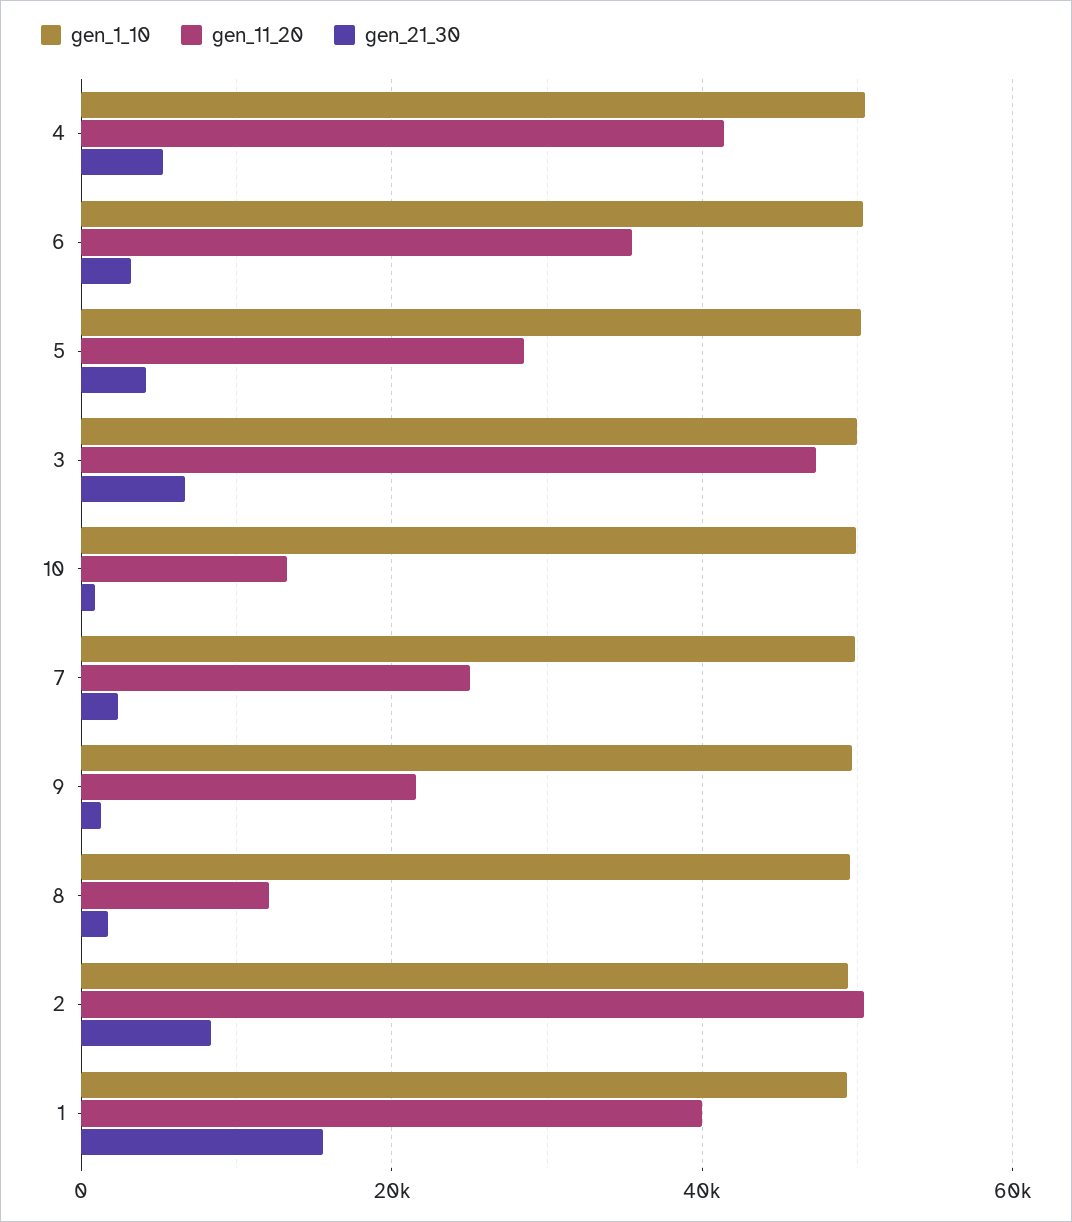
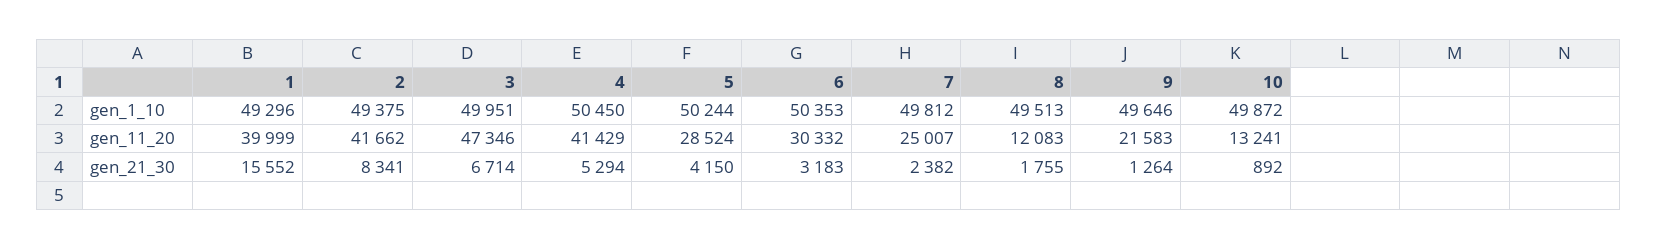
  {
    "gen_1_10": {
      "4": 50450,
      "6": 50353,
      "5": 50244,
      "3": 49951,
      "10": 49872,
      "7": 49812,
      "9": 49646,
      "8": 49513,
      "2": 49375,
      "1": 49296
    },
    "gen_11_20": {
      "4": 41429,
-     "6": 36000,
+     "6": 30332,
      "5": 28524,
      "3": 47346,
      "10": 13241,
      "7": 25007,
      "9": 21583,
      "8": 12083,
-     "2": 50000,
+     "2": 41662,
      "1": 39999
    },
    "gen_21_30": {
      "4": 5294,
      "6": 3183,
      "5": 4150,
      "3": 6714,
      "10": 892,
      "7": 2382,
      "9": 1264,
      "8": 1755,
      "2": 8341,
      "1": 15552
    }
  }

